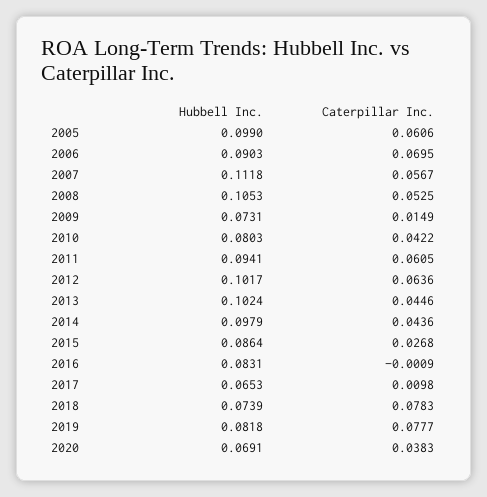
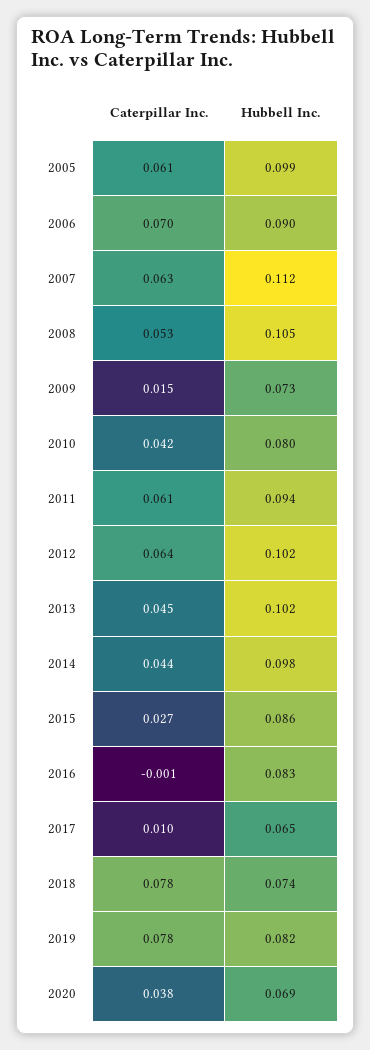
  {
    "Hubbell Inc.": {
      "2005": 0.099,
      "2006": 0.0903,
      "2007": 0.1118,
      "2008": 0.1053,
      "2009": 0.0731,
      "2010": 0.0803,
      "2011": 0.0941,
      "2012": 0.1017,
      "2013": 0.1024,
      "2014": 0.0979,
      "2015": 0.0864,
      "2016": 0.0831,
      "2017": 0.0653,
      "2018": 0.0739,
      "2019": 0.0818,
      "2020": 0.0691
    },
    "Caterpillar Inc.": {
      "2005": 0.0606,
      "2006": 0.0695,
-     "2007": 0.0567,
+     "2007": 0.063,
      "2008": 0.0525,
      "2009": 0.0149,
      "2010": 0.0422,
      "2011": 0.0605,
      "2012": 0.0636,
      "2013": 0.0446,
      "2014": 0.0436,
      "2015": 0.0268,
      "2016": -0.0009,
      "2017": 0.0098,
      "2018": 0.0783,
      "2019": 0.0777,
      "2020": 0.0383
    }
  }

